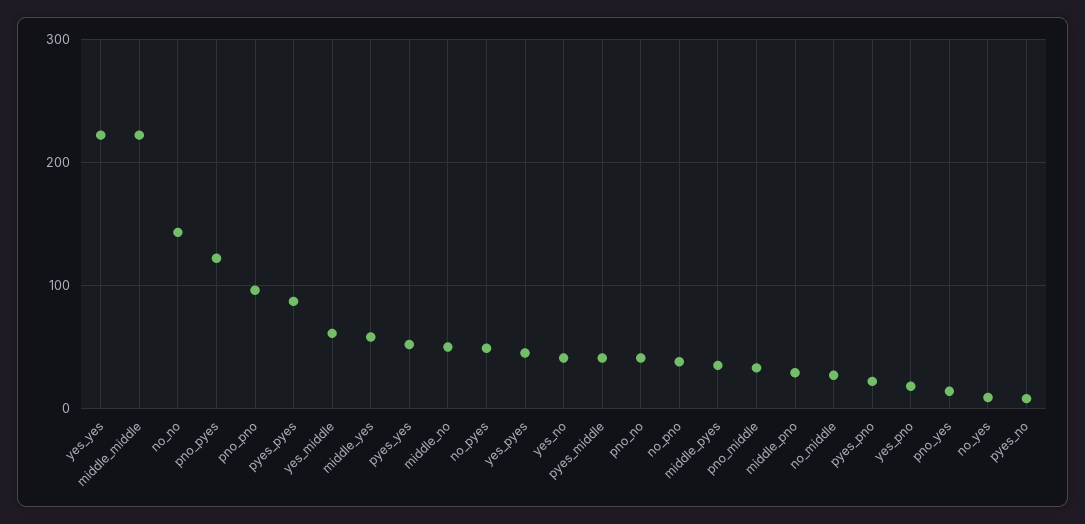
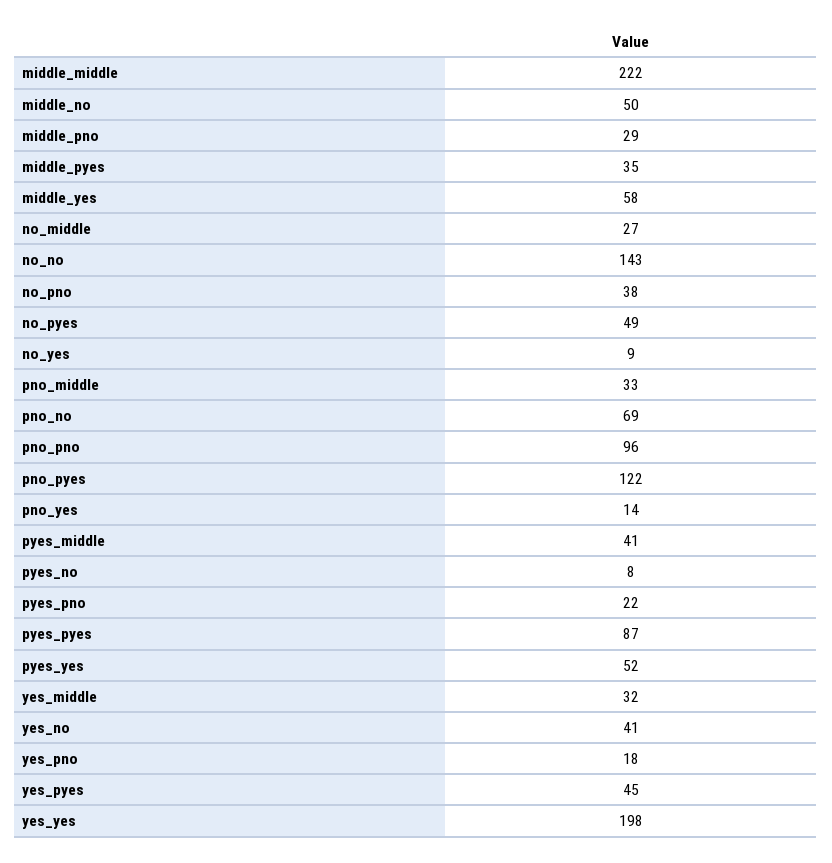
  {
-   "yes_yes": 220,
+   "yes_yes": 198,
    "middle_middle": 222,
    "no_no": 143,
    "pno_pyes": 122,
    "pno_pno": 96,
    "pyes_pyes": 87,
-   "yes_middle": 60,
+   "yes_middle": 32,
    "middle_yes": 58,
    "pyes_yes": 52,
    "middle_no": 50,
    "no_pyes": 49,
    "yes_pyes": 45,
    "yes_no": 41,
    "pyes_middle": 41,
-   "pno_no": 40,
+   "pno_no": 69,
    "no_pno": 38,
    "middle_pyes": 35,
    "pno_middle": 33,
    "middle_pno": 29,
    "no_middle": 27,
    "pyes_pno": 22,
    "yes_pno": 18,
    "pno_yes": 14,
    "no_yes": 9,
    "pyes_no": 8
  }

